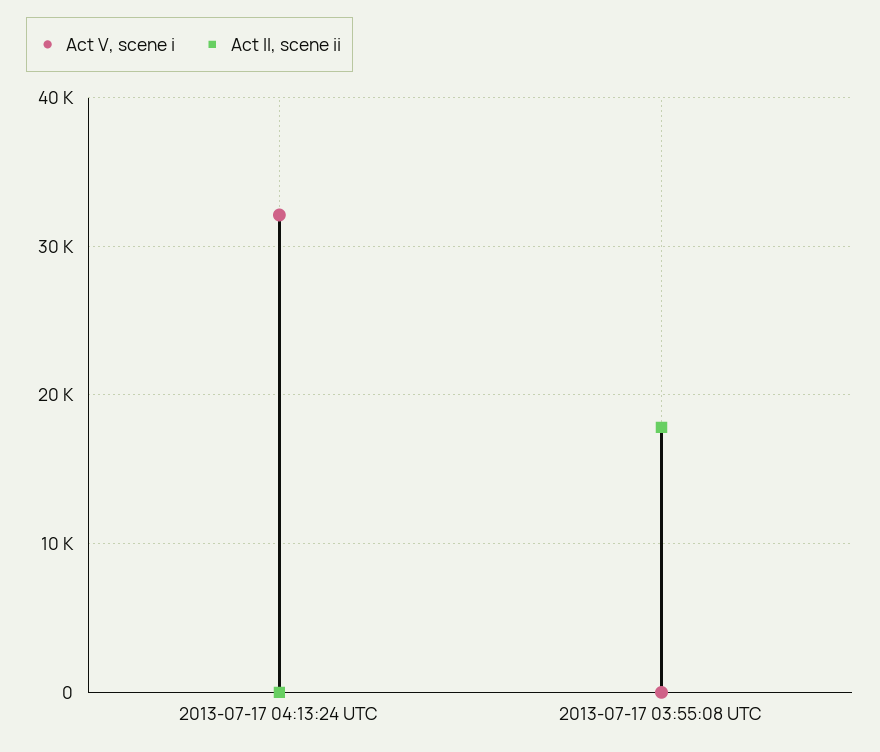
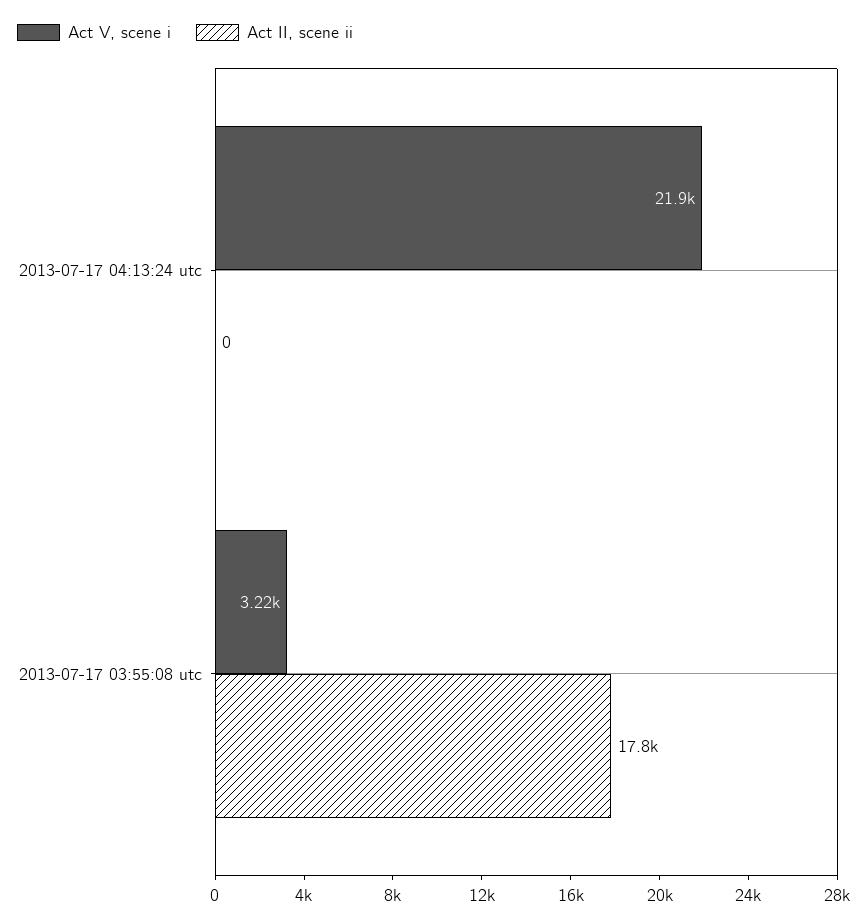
  {
    "Act V, scene i": {
-     "2013-07-17 04:13:24 UTC": 32000,
+     "2013-07-17 04:13:24 UTC": 21900,
-     "2013-07-17 03:55:08 UTC": 0
+     "2013-07-17 03:55:08 UTC": 3220
    },
    "Act II, scene ii": {
      "2013-07-17 04:13:24 UTC": 0,
      "2013-07-17 03:55:08 UTC": 17800
    }
  }

